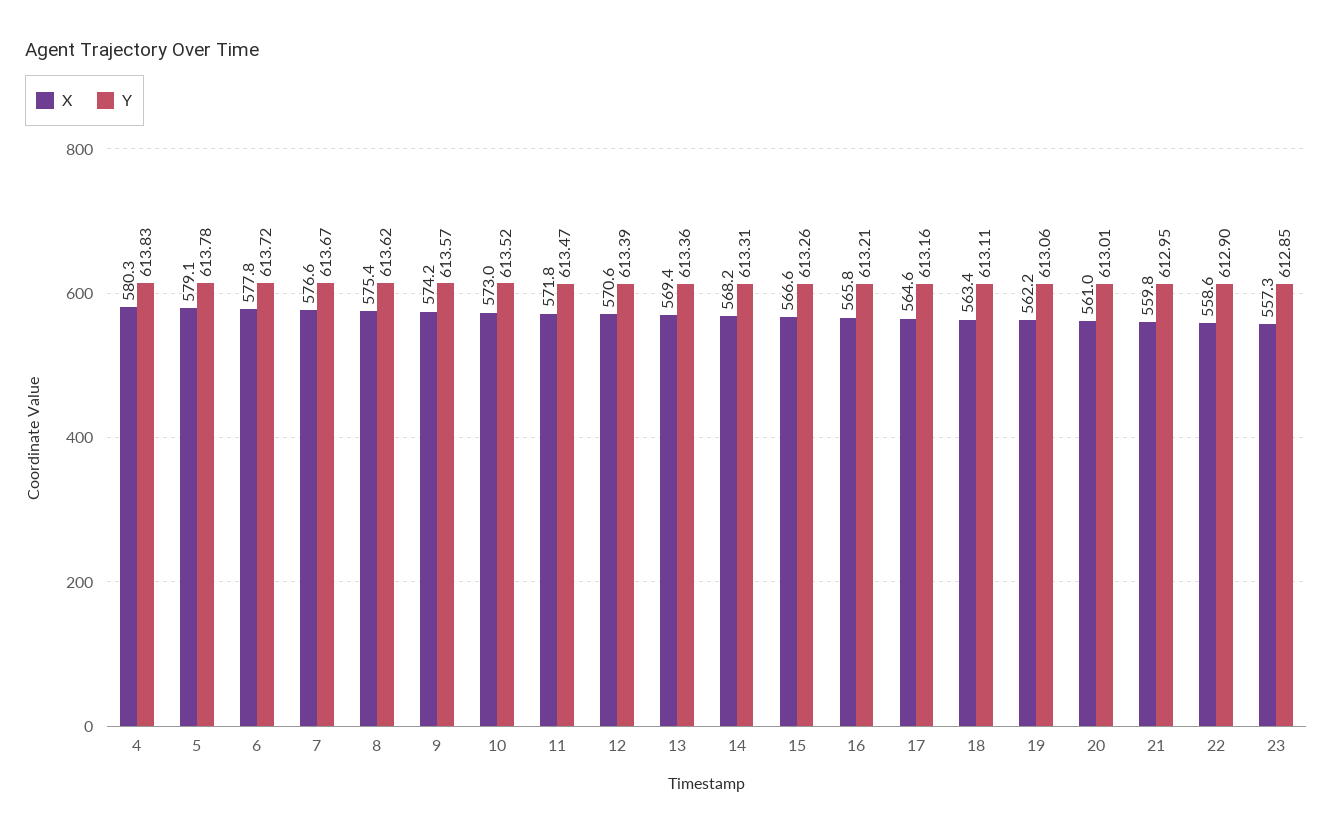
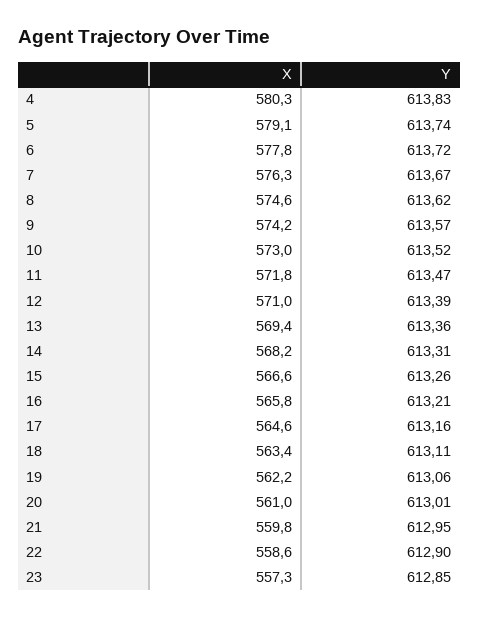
  {
    "X": {
      "4": 580.3,
      "5": 579.1,
      "6": 577.8,
-     "7": 576.6,
+     "7": 576.3,
-     "8": 575.4,
+     "8": 574.6,
      "9": 574.2,
      "10": 573,
      "11": 571.8,
-     "12": 570.6,
+     "12": 571,
      "13": 569.4,
      "14": 568.2,
      "15": 566.6,
      "16": 565.8,
      "17": 564.6,
      "18": 563.4,
      "19": 562.2,
      "20": 561,
      "21": 559.8,
      "22": 558.6,
      "23": 557.3
    },
    "Y": {
      "4": 613.83,
-     "5": 613.78,
+     "5": 613.74,
      "6": 613.72,
      "7": 613.67,
      "8": 613.62,
      "9": 613.57,
      "10": 613.52,
      "11": 613.47,
      "12": 613.39,
      "13": 613.36,
      "14": 613.31,
      "15": 613.26,
      "16": 613.21,
      "17": 613.16,
      "18": 613.11,
      "19": 613.06,
      "20": 613.01,
      "21": 612.95,
      "22": 612.9,
      "23": 612.85
    }
  }

